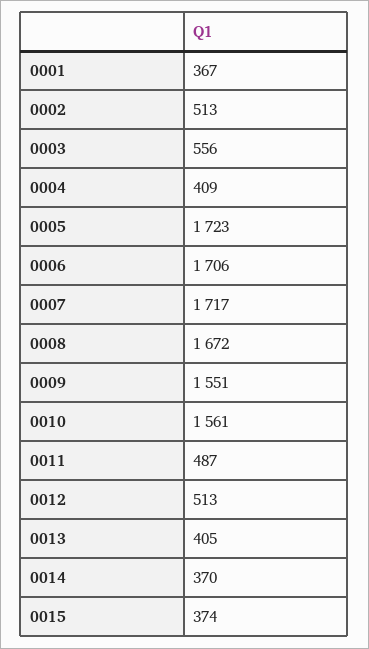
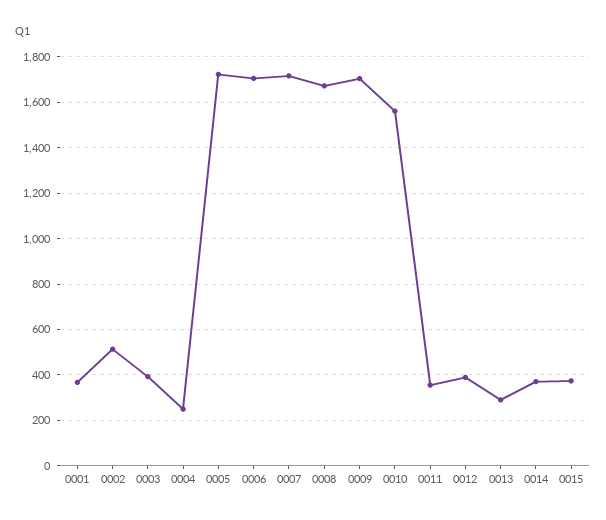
  {
    "0001": 367,
    "0002": 513,
-   "0003": 556,
+   "0003": 400,
-   "0004": 409,
+   "0004": 250,
    "0005": 1723,
    "0006": 1706,
    "0007": 1717,
    "0008": 1672,
-   "0009": 1551,
+   "0009": 1700,
    "0010": 1561,
-   "0011": 487,
+   "0011": 350,
-   "0012": 513,
+   "0012": 400,
-   "0013": 405,
+   "0013": 300,
    "0014": 370,
    "0015": 374
  }

